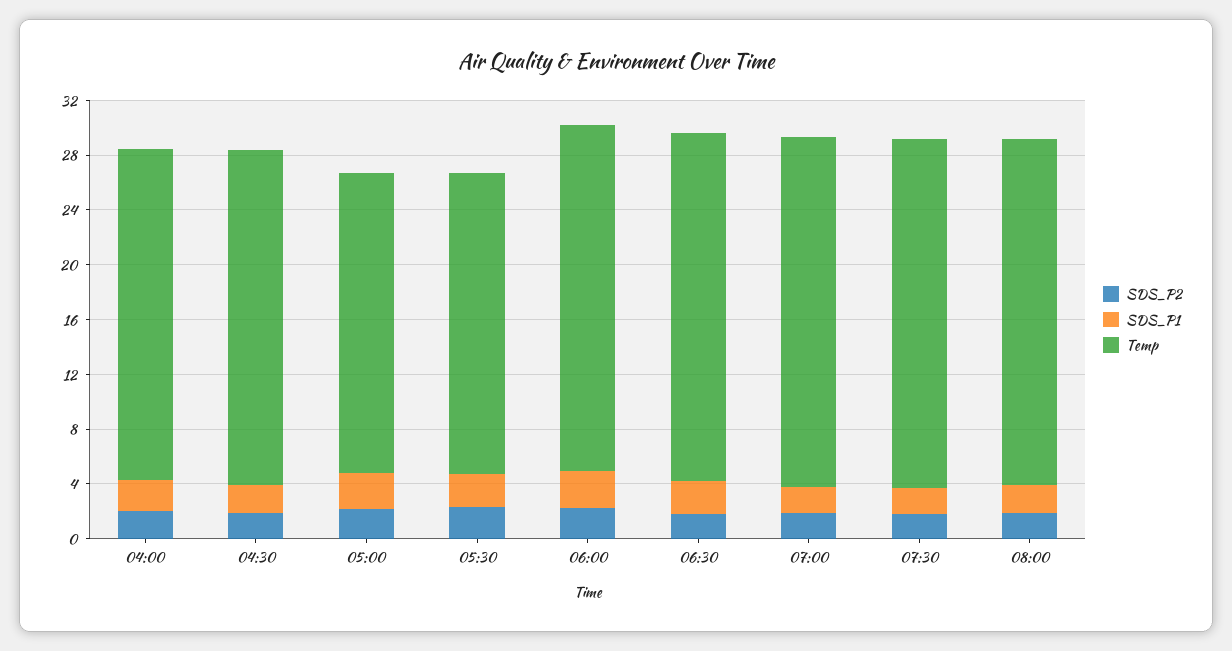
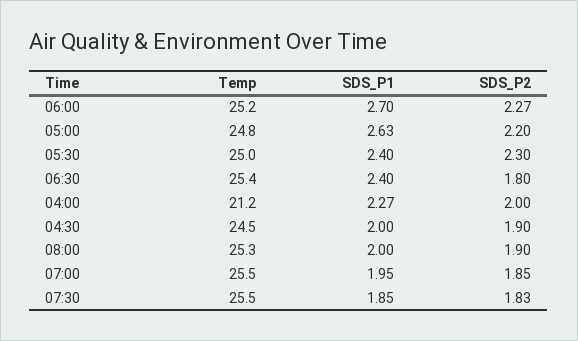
  {
    "SDS_P2": {
      "04:00": 2,
      "04:30": 1.9,
      "05:00": 2.2,
      "05:30": 2.3,
      "06:00": 2.27,
      "06:30": 1.8,
      "07:00": 1.85,
      "07:30": 1.83,
      "08:00": 1.9
    },
    "SDS_P1": {
      "04:00": 2.27,
      "04:30": 2,
      "05:00": 2.63,
      "05:30": 2.4,
      "06:00": 2.7,
      "06:30": 2.4,
      "07:00": 1.95,
      "07:30": 1.85,
      "08:00": 2
    },
    "Temp": {
-     "04:00": 24,
+     "04:00": 21.2,
      "04:30": 24.5,
-     "05:00": 22,
+     "05:00": 24.8,
-     "05:30": 22,
+     "05:30": 25,
      "06:00": 25.2,
      "06:30": 25.4,
      "07:00": 25.5,
      "07:30": 25.5,
      "08:00": 25.3
    }
  }

